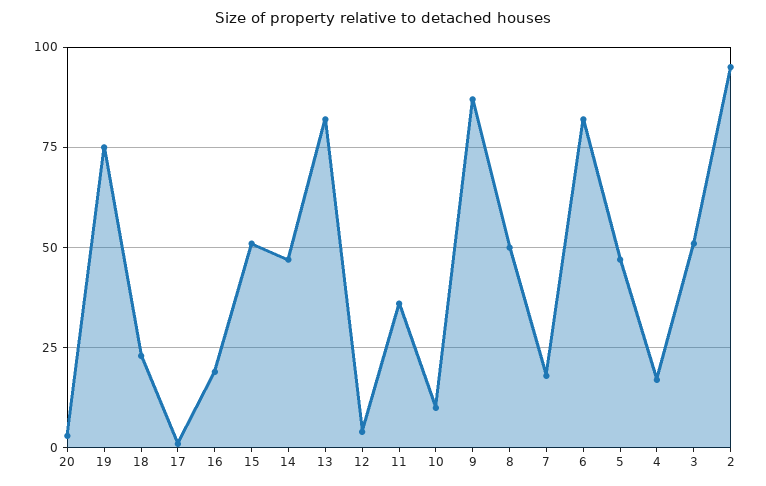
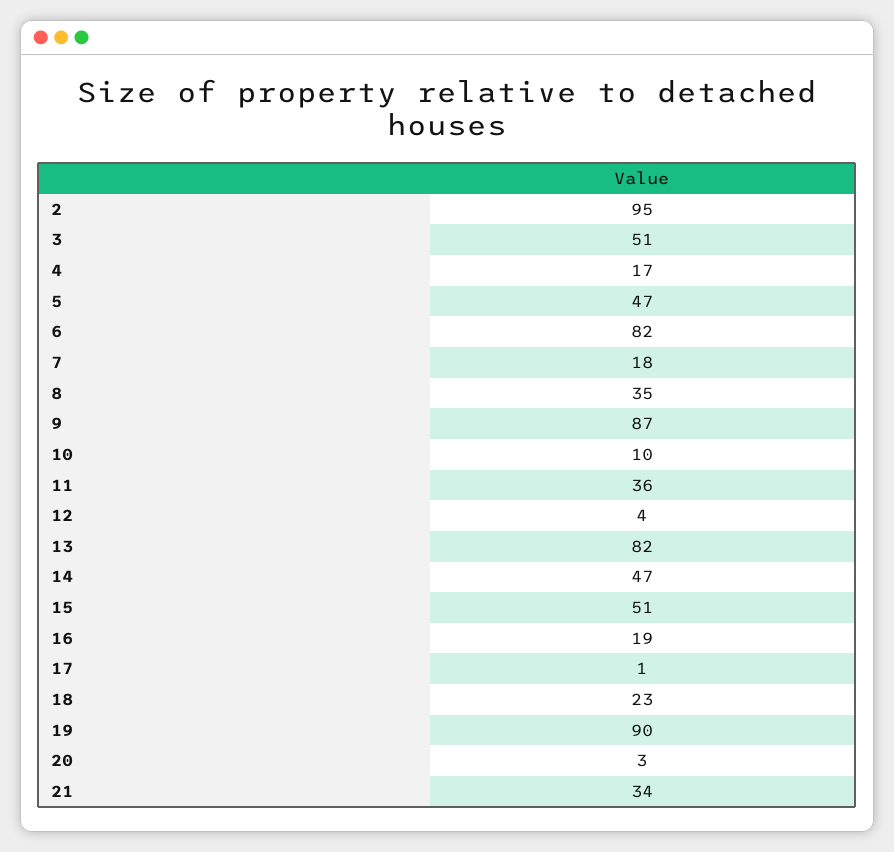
  {
    "20": 3,
-   "19": 75,
+   "19": 90,
    "18": 23,
    "17": 1,
    "16": 19,
    "15": 51,
    "14": 47,
    "13": 82,
    "12": 4,
    "11": 36,
    "10": 10,
    "9": 87,
-   "8": 50,
+   "8": 35,
    "7": 18,
    "6": 82,
    "5": 47,
    "4": 17,
    "3": 51,
-   "2": 95
+   "2": 95,
+   "21": 34
  }

